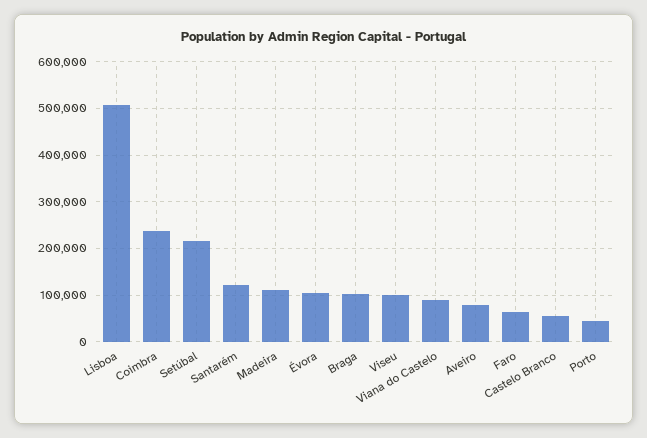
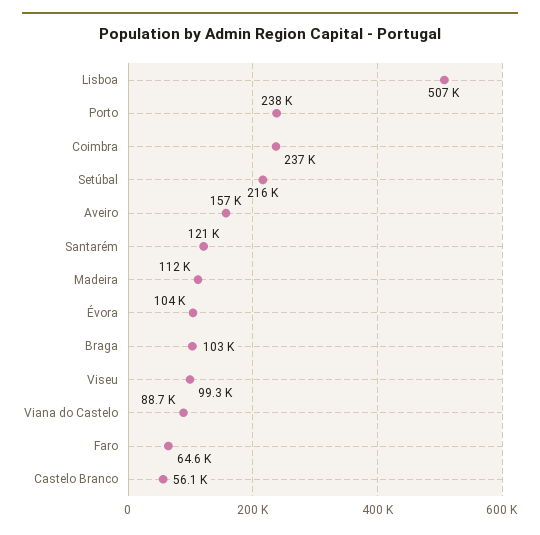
  {
    "Lisboa": 507000,
    "Coimbra": 237000,
    "Setúbal": 216000,
    "Santarém": 121000,
    "Madeira": 112000,
    "Évora": 104000,
    "Braga": 103000,
    "Viseu": 99300,
    "Viana do Castelo": 88700,
-   "Aveiro": 80000,
+   "Aveiro": 157000,
    "Faro": 64600,
    "Castelo Branco": 56100,
-   "Porto": 40000
+   "Porto": 238000
  }

